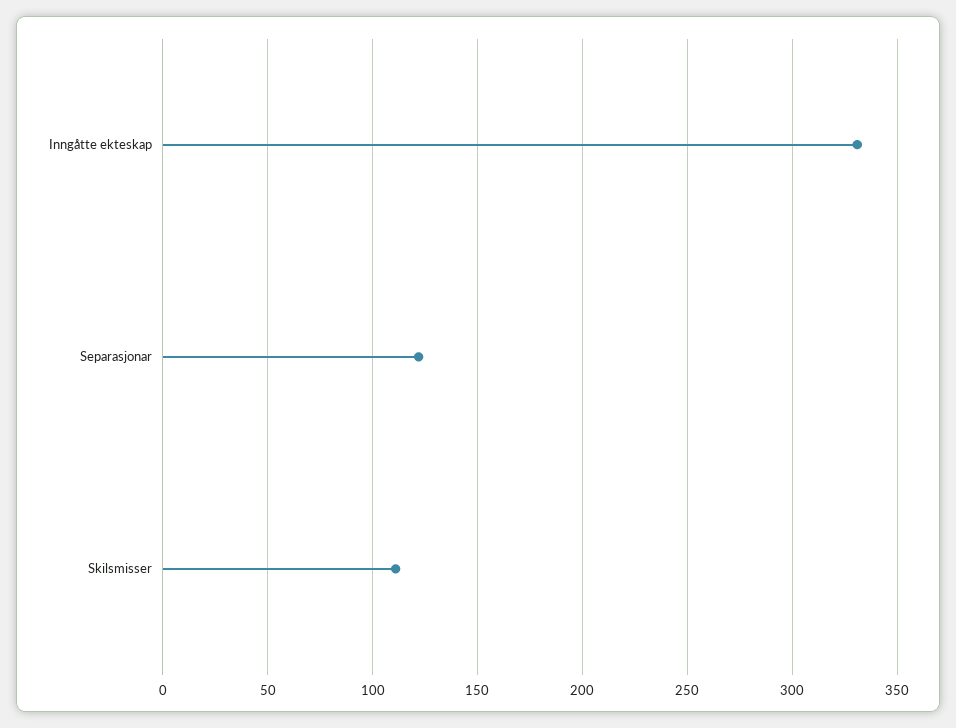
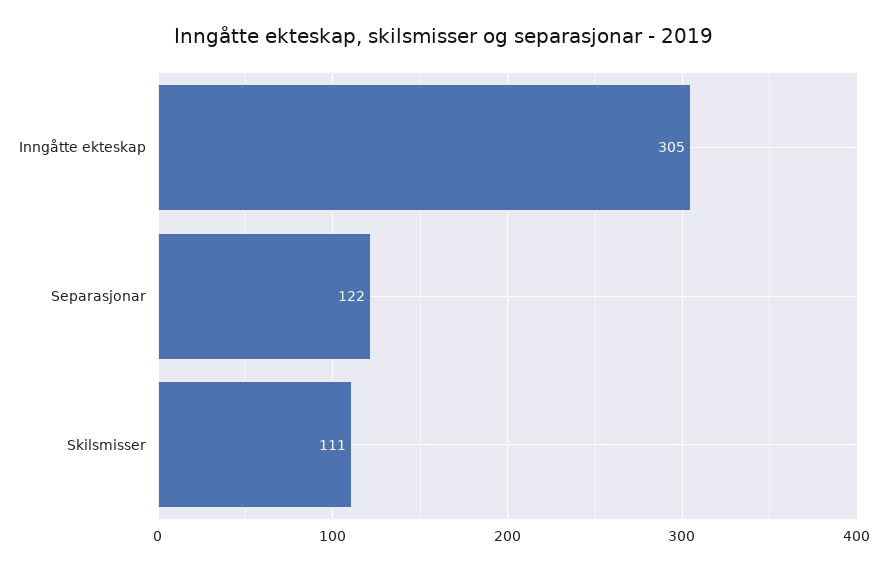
  {
-   "Inngåtte ekteskap": 330,
+   "Inngåtte ekteskap": 305,
    "Separasjonar": 122,
    "Skilsmisser": 111
  }

